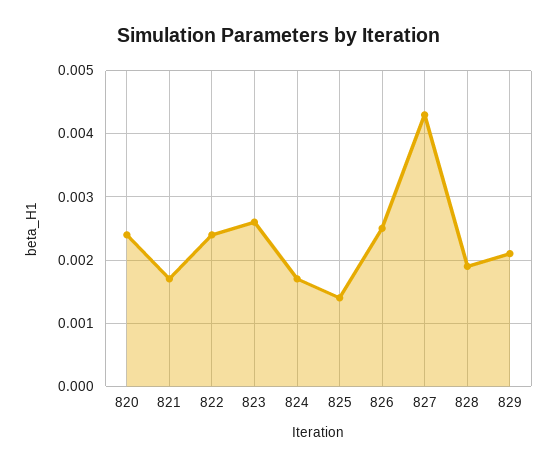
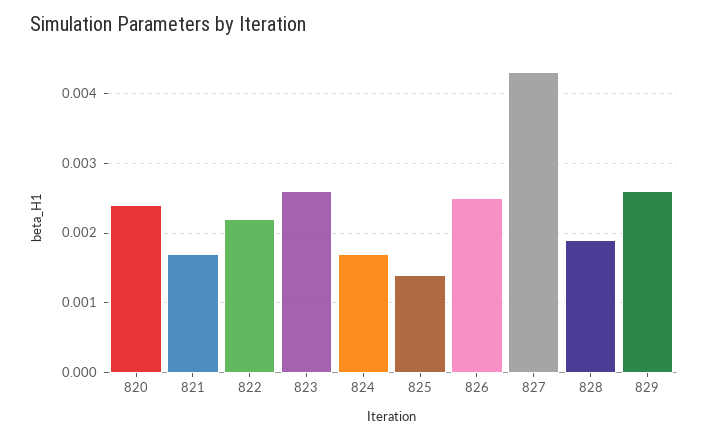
  {
    "820": 0.0024,
    "821": 0.0017,
-   "822": 0.0024,
+   "822": 0.0022,
    "823": 0.0026,
    "824": 0.0017,
    "825": 0.0014,
    "826": 0.0025,
    "827": 0.0043,
    "828": 0.0019,
-   "829": 0.0021
+   "829": 0.0026
  }

